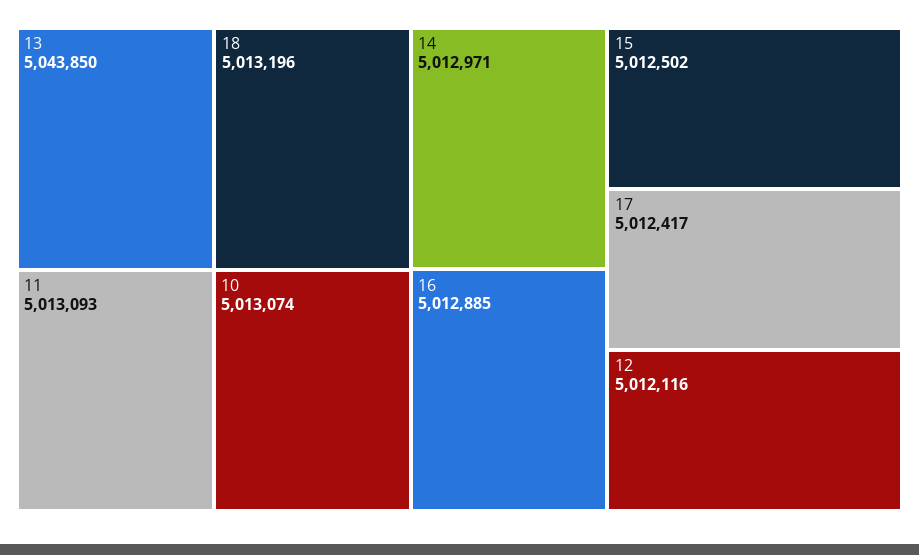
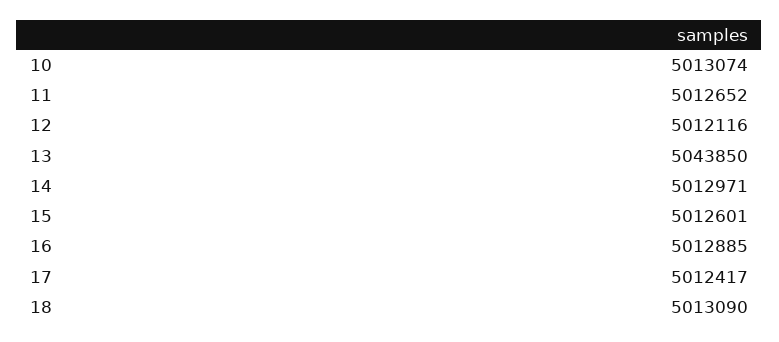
  {
    "13": 5043850,
-   "18": 5013196,
+   "18": 5013090,
-   "11": 5013093,
+   "11": 5012652,
    "10": 5013074,
    "14": 5012971,
    "16": 5012885,
-   "15": 5012502,
+   "15": 5012601,
    "17": 5012417,
    "12": 5012116
  }

